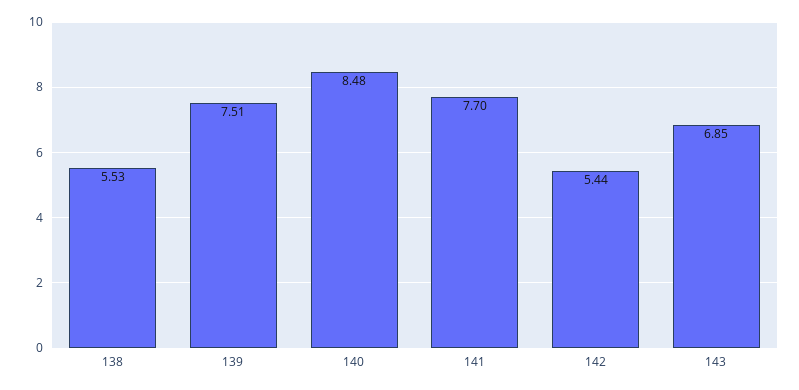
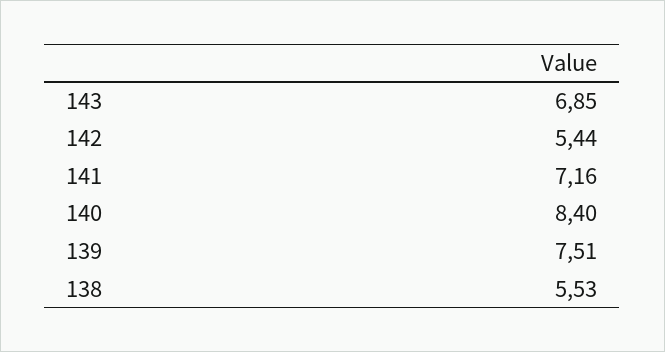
  {
    "138": 5.53,
    "139": 7.51,
-   "140": 8.48,
+   "140": 8.4,
-   "141": 7.7,
+   "141": 7.16,
    "142": 5.44,
    "143": 6.85
  }

